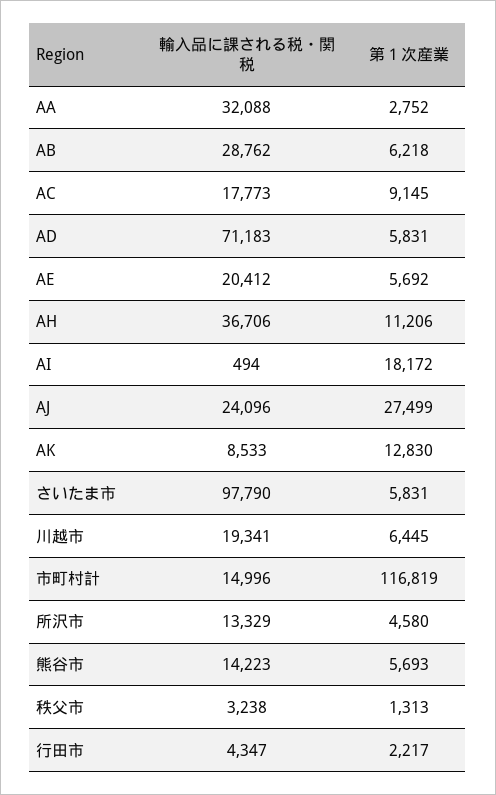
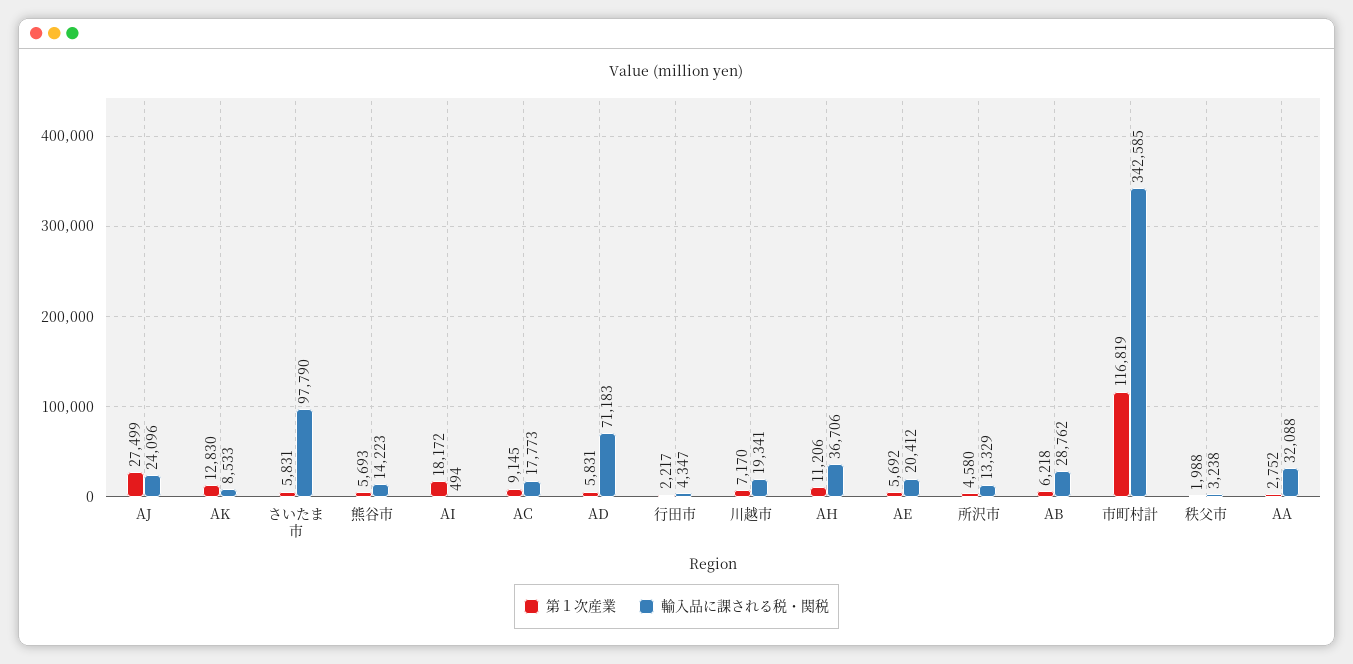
  {
    "輸入品に課される税・関税": {
      "AA": 32088,
      "AB": 28762,
      "AC": 17773,
      "AD": 71183,
      "AE": 20412,
      "AH": 36706,
      "AI": 494,
      "AJ": 24096,
      "AK": 8533,
      "さいたま市": 97790,
      "川越市": 19341,
-     "市町村計": 14996,
+     "市町村計": 342585,
      "所沢市": 13329,
      "熊谷市": 14223,
      "秩父市": 3238,
      "行田市": 4347
    },
    "第１次産業": {
      "AA": 2752,
      "AB": 6218,
      "AC": 9145,
      "AD": 5831,
      "AE": 5692,
      "AH": 11206,
      "AI": 18172,
      "AJ": 27499,
      "AK": 12830,
      "さいたま市": 5831,
-     "川越市": 6445,
+     "川越市": 7170,
      "市町村計": 116819,
      "所沢市": 4580,
      "熊谷市": 5693,
-     "秩父市": 1313,
+     "秩父市": 1988,
      "行田市": 2217
    }
  }

